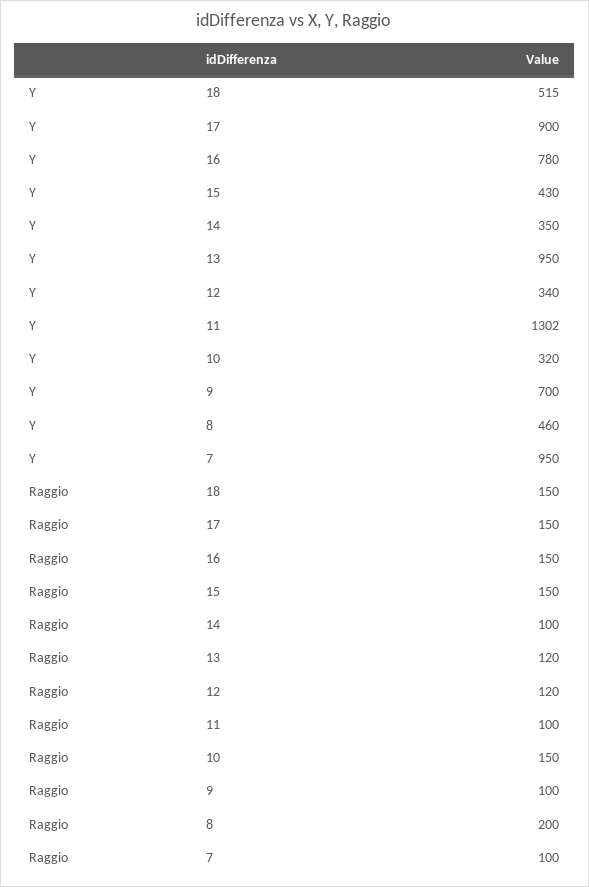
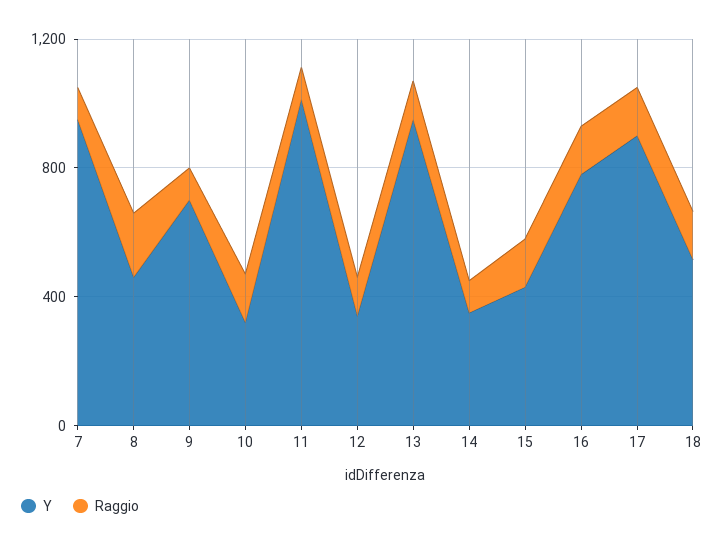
  {
    "Y": {
      "18": 515,
      "17": 900,
      "16": 780,
      "15": 430,
      "14": 350,
      "13": 950,
      "12": 340,
-     "11": 1302,
+     "11": 1000,
      "10": 320,
      "9": 700,
      "8": 460,
      "7": 950
    },
    "Raggio": {
      "18": 150,
      "17": 150,
      "16": 150,
      "15": 150,
      "14": 100,
      "13": 120,
      "12": 120,
      "11": 100,
      "10": 150,
      "9": 100,
      "8": 200,
      "7": 100
    }
  }

